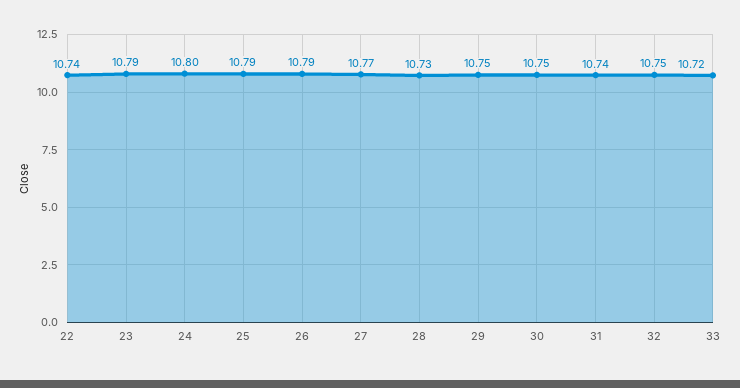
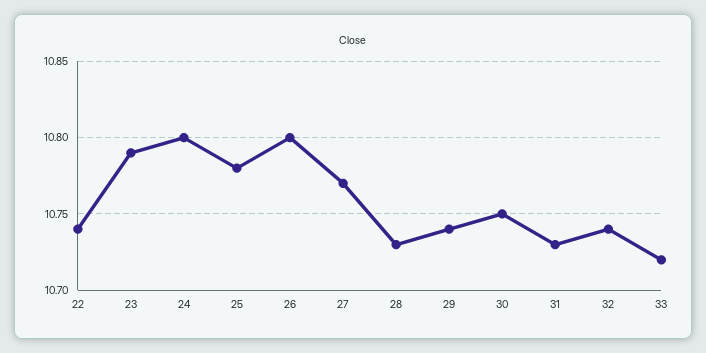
  {
    "22": 10.74,
    "23": 10.79,
    "24": 10.8,
-   "25": 10.79,
+   "25": 10.78,
-   "26": 10.79,
+   "26": 10.8,
    "27": 10.77,
    "28": 10.73,
-   "29": 10.75,
+   "29": 10.74,
    "30": 10.75,
-   "31": 10.74,
+   "31": 10.73,
-   "32": 10.75,
+   "32": 10.74,
    "33": 10.72
  }

